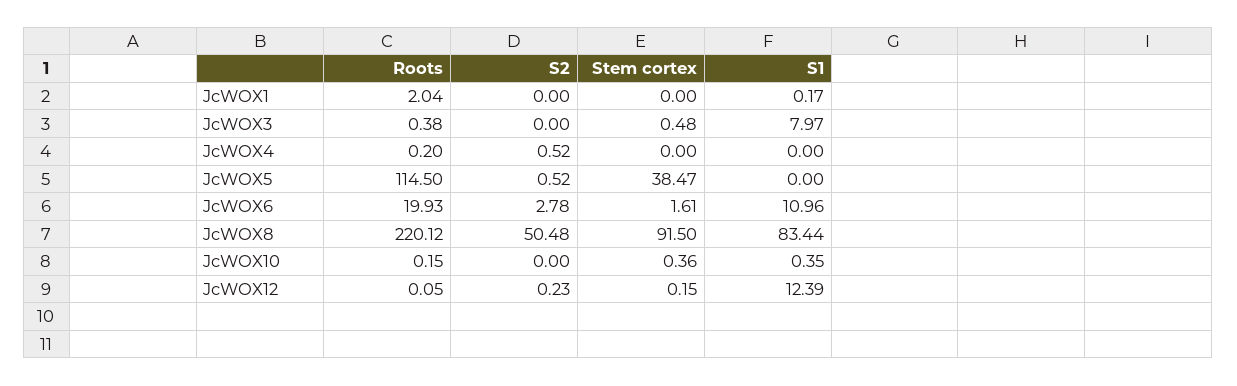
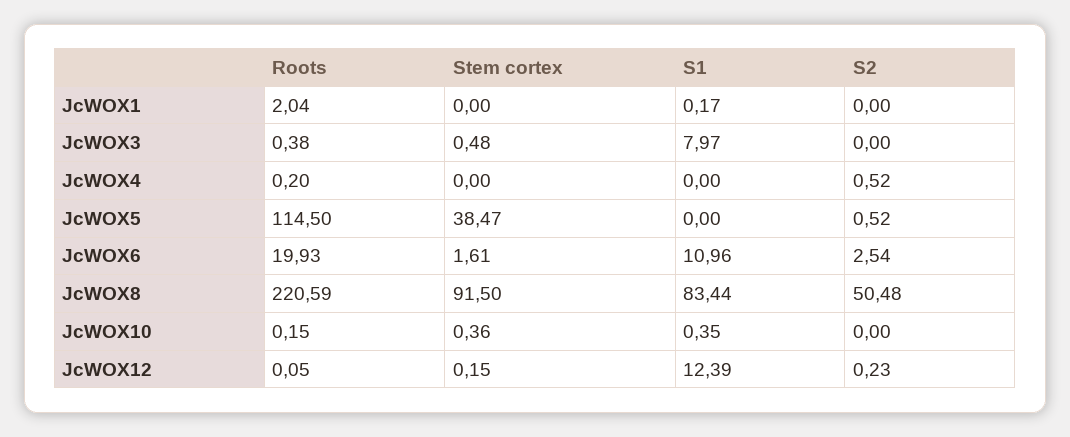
  {
    "Roots": {
      "JcWOX1": 2.04,
      "JcWOX3": 0.38,
      "JcWOX4": 0.2,
      "JcWOX5": 114.5,
      "JcWOX6": 19.93,
-     "JcWOX8": 220.12,
+     "JcWOX8": 220.59,
      "JcWOX10": 0.15,
      "JcWOX12": 0.05
    },
    "S2": {
      "JcWOX1": 0,
      "JcWOX3": 0,
      "JcWOX4": 0.52,
      "JcWOX5": 0.52,
-     "JcWOX6": 2.78,
+     "JcWOX6": 2.54,
      "JcWOX8": 50.48,
      "JcWOX10": 0,
      "JcWOX12": 0.23
    },
    "Stem cortex": {
      "JcWOX1": 0,
      "JcWOX3": 0.48,
      "JcWOX4": 0,
      "JcWOX5": 38.47,
      "JcWOX6": 1.61,
      "JcWOX8": 91.5,
      "JcWOX10": 0.36,
      "JcWOX12": 0.15
    },
    "S1": {
      "JcWOX1": 0.17,
      "JcWOX3": 7.97,
      "JcWOX4": 0,
      "JcWOX5": 0,
      "JcWOX6": 10.96,
      "JcWOX8": 83.44,
      "JcWOX10": 0.35,
      "JcWOX12": 12.39
    }
  }

